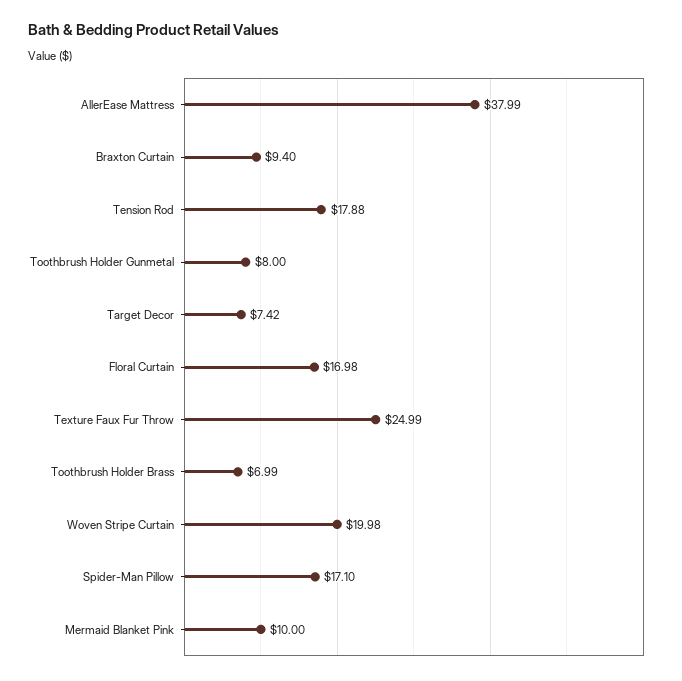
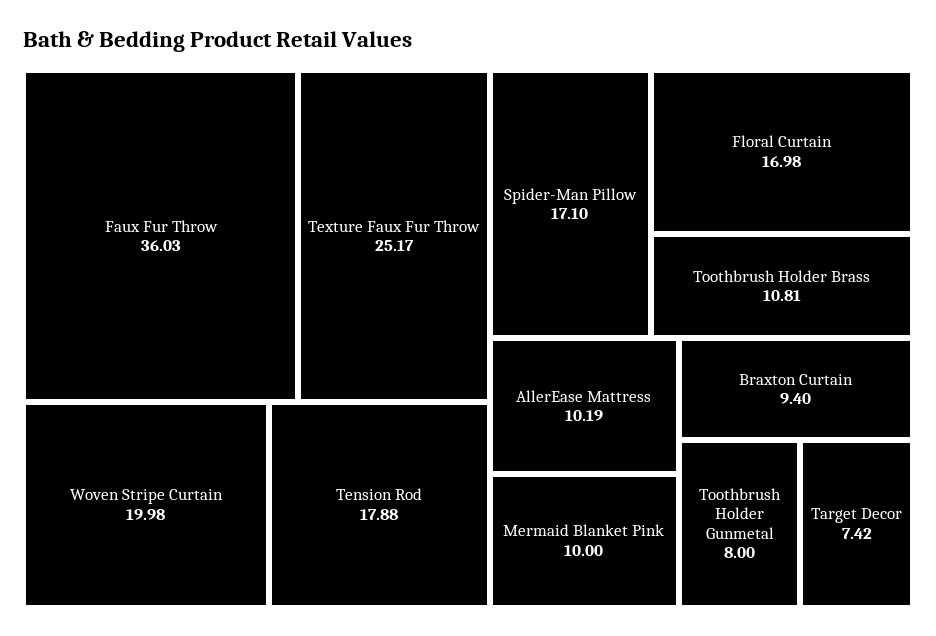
  {
-   "AllerEase Mattress": 37.99,
+   "AllerEase Mattress": 10.19,
    "Braxton Curtain": 9.4,
    "Tension Rod": 17.88,
    "Toothbrush Holder Gunmetal": 8,
    "Target Decor": 7.42,
    "Floral Curtain": 16.98,
-   "Texture Faux Fur Throw": 24.99,
+   "Texture Faux Fur Throw": 25.17,
-   "Toothbrush Holder Brass": 6.99,
+   "Toothbrush Holder Brass": 10.81,
    "Woven Stripe Curtain": 19.98,
    "Spider-Man Pillow": 17.1,
-   "Mermaid Blanket Pink": 10
+   "Mermaid Blanket Pink": 10,
+   "Faux Fur Throw": 36.03
  }

